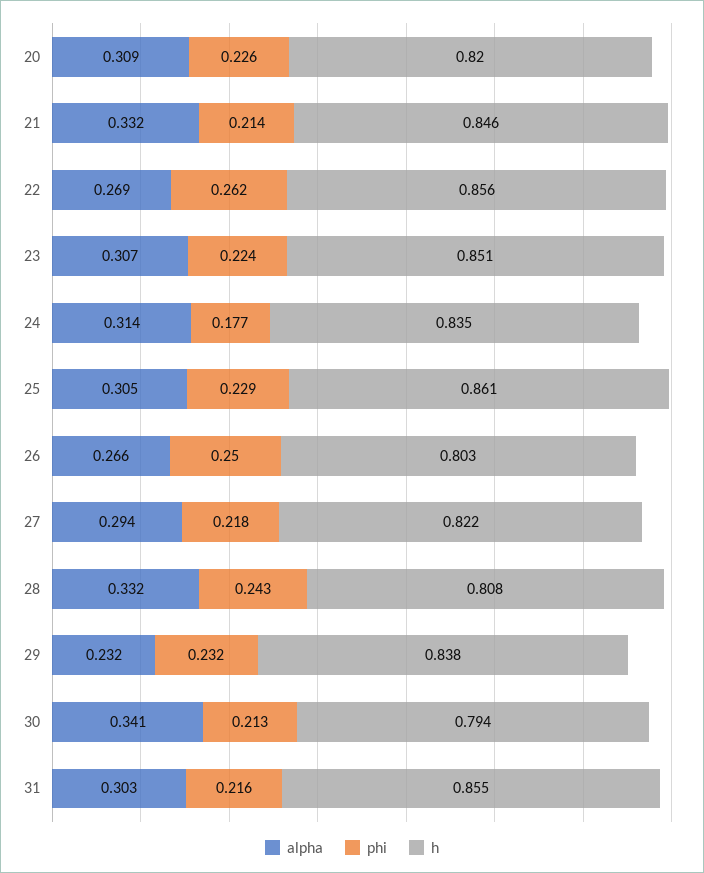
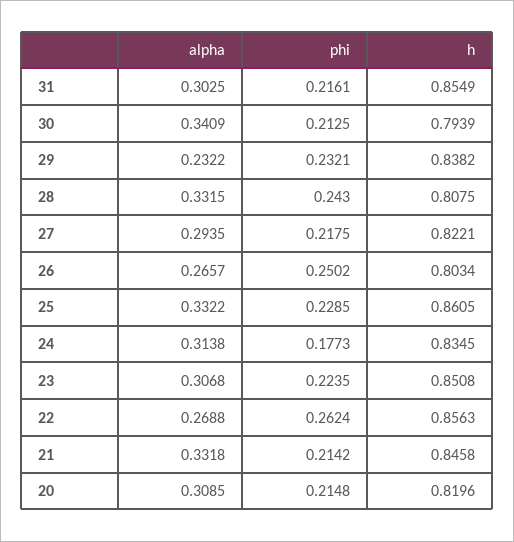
  {
    "alpha": {
      "20": 0.3085,
      "21": 0.3318,
      "22": 0.2688,
      "23": 0.3068,
      "24": 0.3138,
-     "25": 0.305,
+     "25": 0.3322,
      "26": 0.2657,
      "27": 0.2935,
      "28": 0.3315,
      "29": 0.2322,
      "30": 0.3409,
      "31": 0.3025
    },
    "phi": {
-     "20": 0.226,
+     "20": 0.2148,
      "21": 0.2142,
      "22": 0.2624,
      "23": 0.2235,
      "24": 0.1773,
      "25": 0.2285,
      "26": 0.2502,
      "27": 0.2175,
      "28": 0.243,
      "29": 0.2321,
      "30": 0.2125,
      "31": 0.2161
    },
    "h": {
      "20": 0.8196,
      "21": 0.8458,
      "22": 0.8563,
      "23": 0.8508,
      "24": 0.8345,
      "25": 0.8605,
      "26": 0.8034,
      "27": 0.8221,
      "28": 0.8075,
      "29": 0.8382,
      "30": 0.7939,
      "31": 0.8549
    }
  }

